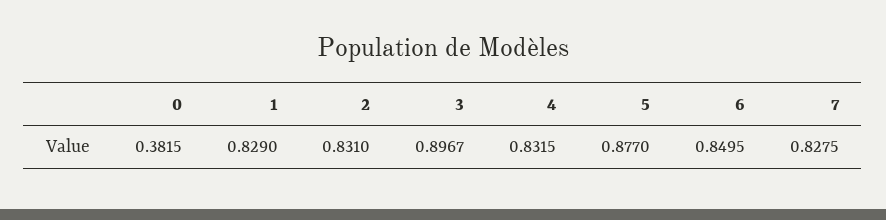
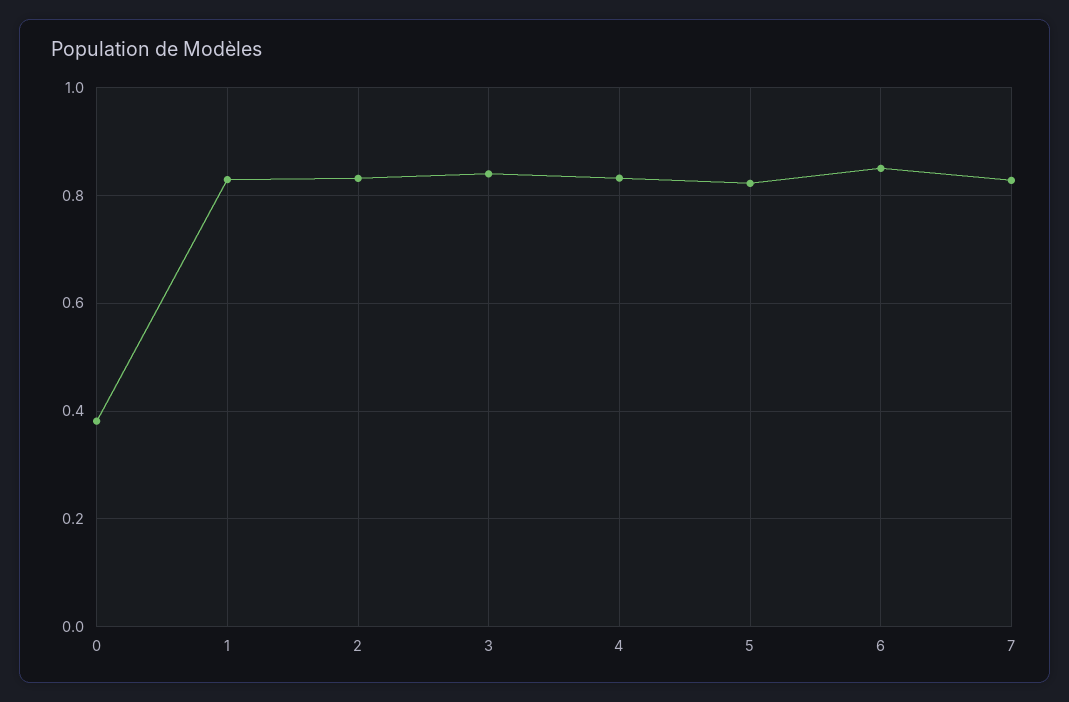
  {
    "0": 0.3815,
    "1": 0.829,
    "2": 0.831,
-   "3": 0.8967,
+   "3": 0.84,
    "4": 0.8315,
-   "5": 0.877,
+   "5": 0.82,
    "6": 0.8495,
    "7": 0.8275
  }

